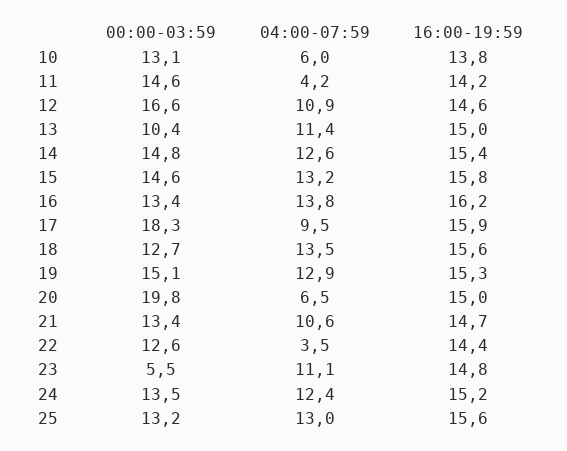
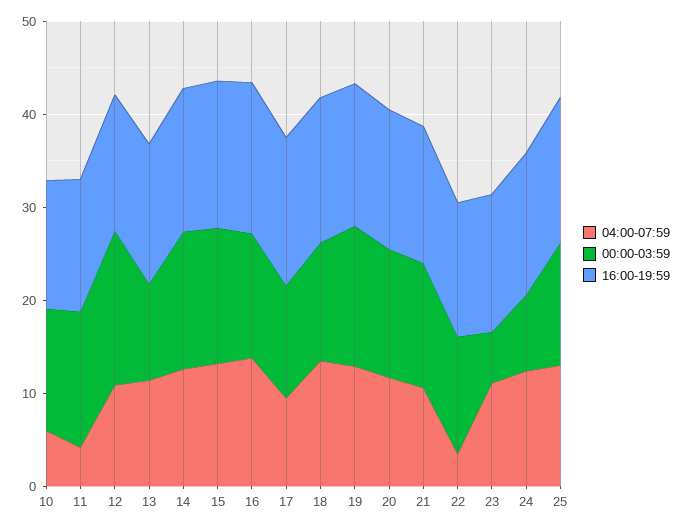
  {
    "00:00-03:59": {
      "10": 13.1,
      "11": 14.6,
      "12": 16.6,
      "13": 10.4,
      "14": 14.8,
      "15": 14.6,
      "16": 13.4,
-     "17": 18.3,
+     "17": 12,
      "18": 12.7,
      "19": 15.1,
-     "20": 19.8,
+     "20": 14,
      "21": 13.4,
      "22": 12.6,
      "23": 5.5,
-     "24": 13.5,
+     "24": 8,
      "25": 13.2
    },
    "04:00-07:59": {
      "10": 6,
      "11": 4.2,
      "12": 10.9,
      "13": 11.4,
      "14": 12.6,
      "15": 13.2,
      "16": 13.8,
      "17": 9.5,
      "18": 13.5,
      "19": 12.9,
-     "20": 6.5,
+     "20": 12,
      "21": 10.6,
      "22": 3.5,
      "23": 11.1,
      "24": 12.4,
      "25": 13
    },
    "16:00-19:59": {
      "10": 13.8,
      "11": 14.2,
      "12": 14.6,
      "13": 15,
      "14": 15.4,
      "15": 15.8,
      "16": 16.2,
      "17": 15.9,
      "18": 15.6,
      "19": 15.3,
      "20": 15,
      "21": 14.7,
      "22": 14.4,
      "23": 14.8,
      "24": 15.2,
      "25": 15.6
    }
  }

